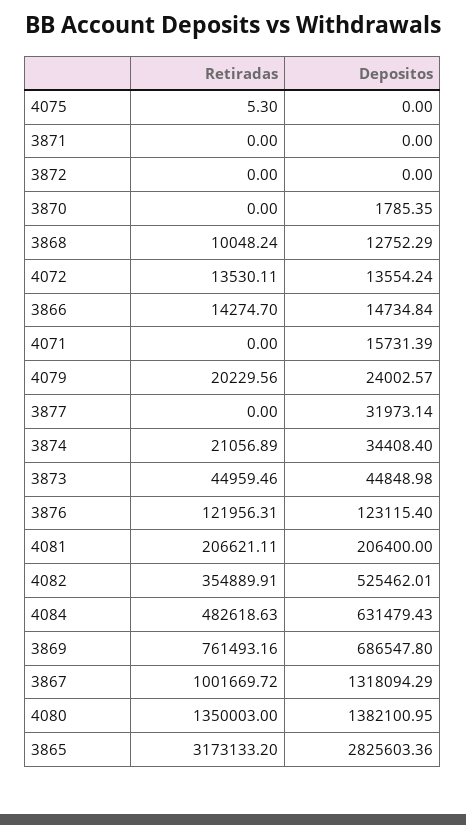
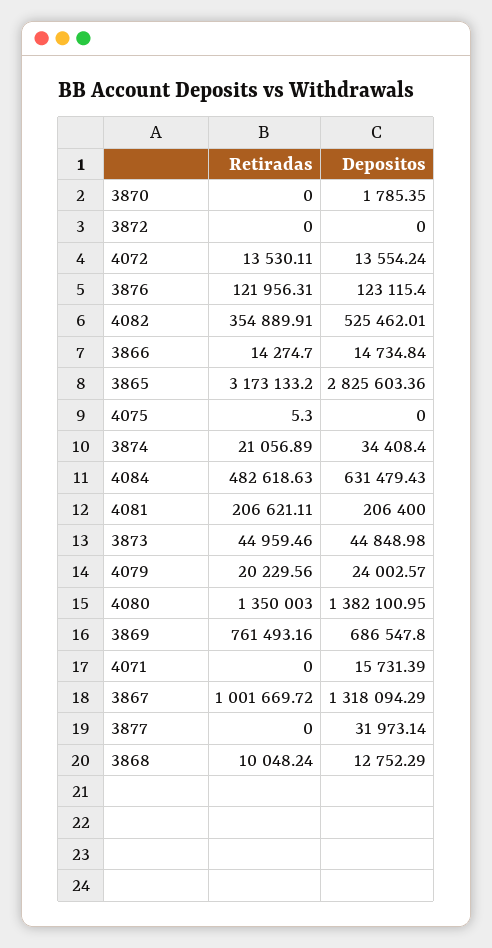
  {
    "Retiradas": {
      "4075": 5.3,
-     "3871": 0,
      "3872": 0,
      "3870": 0,
      "3868": 10048.24,
      "4072": 13530.11,
      "3866": 14274.7,
      "4071": 0,
      "4079": 20229.56,
      "3877": 0,
      "3874": 21056.89,
      "3873": 44959.46,
      "3876": 121956.31,
      "4081": 206621.11,
      "4082": 354889.91,
      "4084": 482618.63,
      "3869": 761493.16,
      "3867": 1001669.72,
      "4080": 1350003,
      "3865": 3173133.2
    },
    "Depositos": {
      "4075": 0,
-     "3871": 0,
      "3872": 0,
      "3870": 1785.35,
      "3868": 12752.29,
      "4072": 13554.24,
      "3866": 14734.84,
      "4071": 15731.39,
      "4079": 24002.57,
      "3877": 31973.14,
      "3874": 34408.4,
      "3873": 44848.98,
      "3876": 123115.4,
      "4081": 206400,
      "4082": 525462.01,
      "4084": 631479.43,
      "3869": 686547.8,
      "3867": 1318094.29,
      "4080": 1382100.95,
      "3865": 2825603.36
    }
  }

